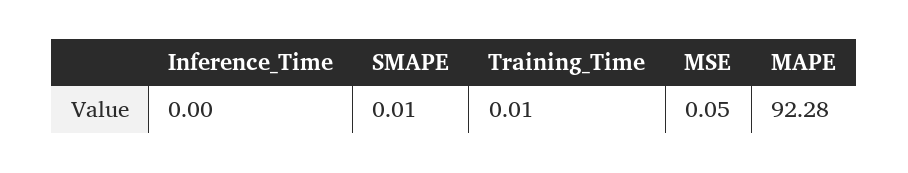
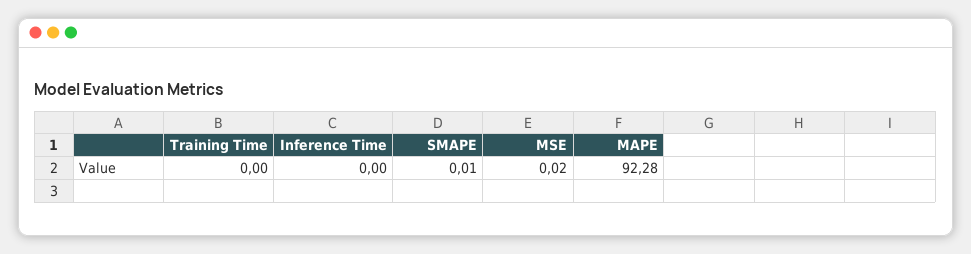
  {
    "Inference_Time": 0,
    "SMAPE": 0.01,
-   "Training_Time": 0.01,
+   "Training_Time": 0,
-   "MSE": 0.05,
+   "MSE": 0.02,
    "MAPE": 92.28
  }

